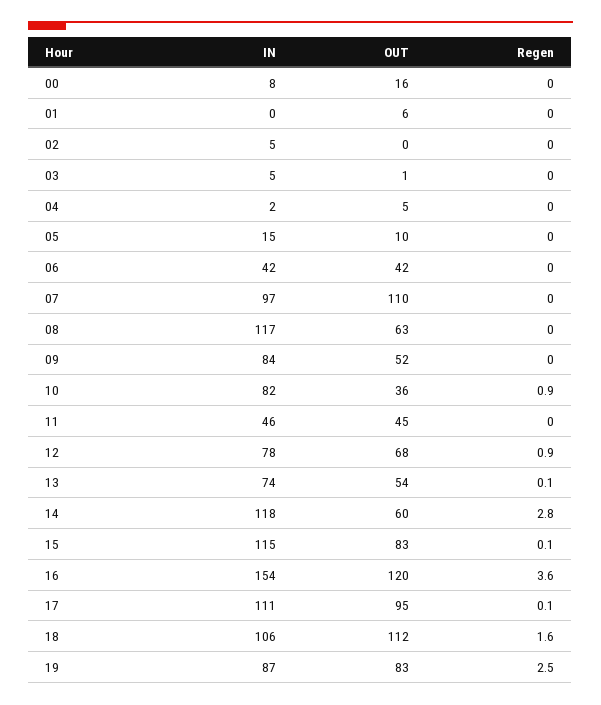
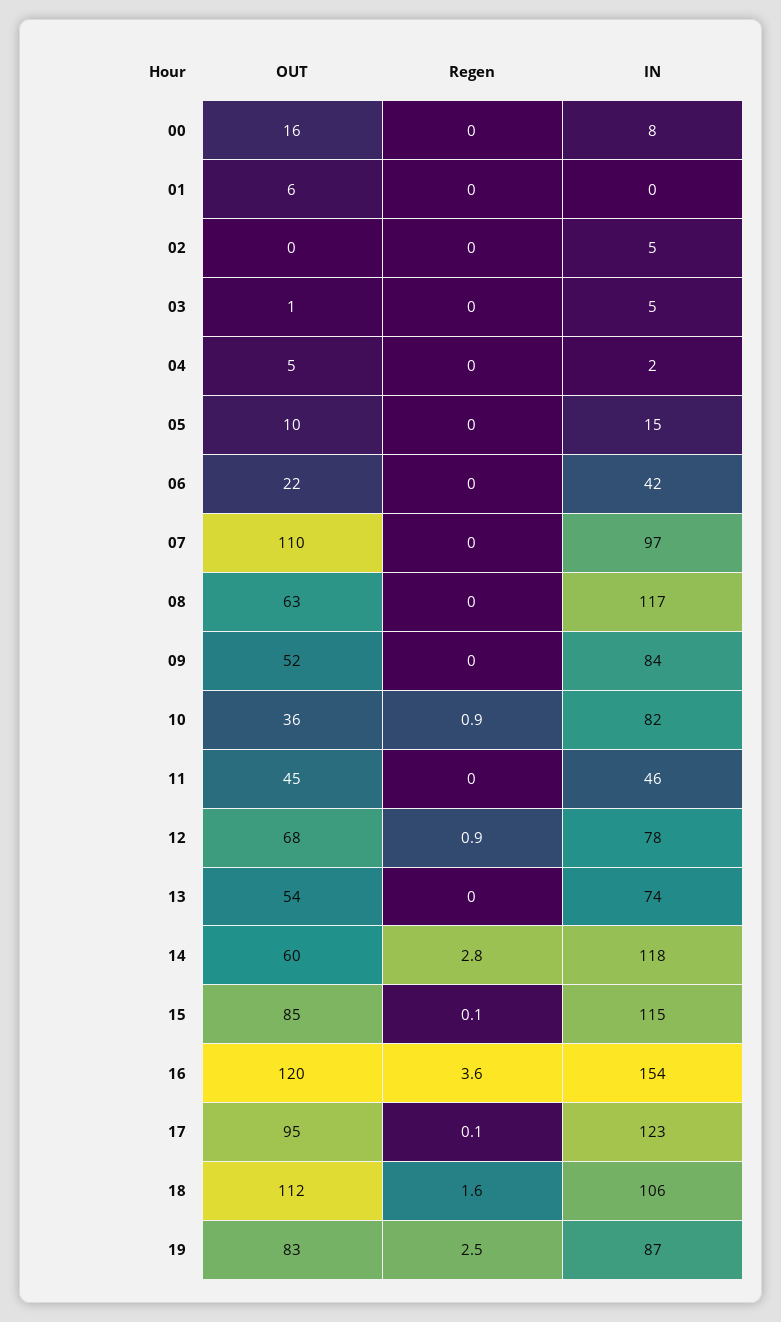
  {
    "IN": {
      "00": 8,
      "01": 0,
      "02": 5,
      "03": 5,
      "04": 2,
      "05": 15,
      "06": 42,
      "07": 97,
      "08": 117,
      "09": 84,
      "10": 82,
      "11": 46,
      "12": 78,
      "13": 74,
      "14": 118,
      "15": 115,
      "16": 154,
-     "17": 111,
+     "17": 123,
      "18": 106,
      "19": 87
    },
    "OUT": {
      "00": 16,
      "01": 6,
      "02": 0,
      "03": 1,
      "04": 5,
      "05": 10,
-     "06": 42,
+     "06": 22,
      "07": 110,
      "08": 63,
      "09": 52,
      "10": 36,
      "11": 45,
      "12": 68,
      "13": 54,
      "14": 60,
-     "15": 83,
+     "15": 85,
      "16": 120,
      "17": 95,
      "18": 112,
      "19": 83
    },
    "Regen": {
      "00": 0,
      "01": 0,
      "02": 0,
      "03": 0,
      "04": 0,
      "05": 0,
      "06": 0,
      "07": 0,
      "08": 0,
      "09": 0,
      "10": 0.9,
      "11": 0,
      "12": 0.9,
-     "13": 0.1,
+     "13": 0,
      "14": 2.8,
      "15": 0.1,
      "16": 3.6,
      "17": 0.1,
      "18": 1.6,
      "19": 2.5
    }
  }

